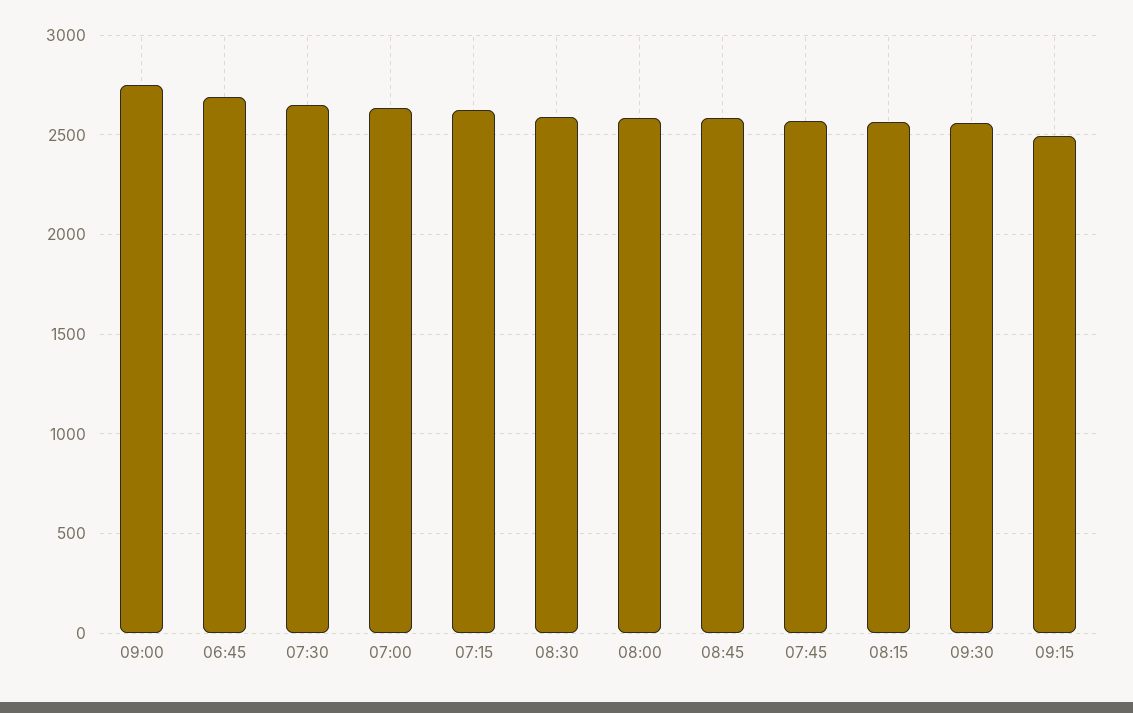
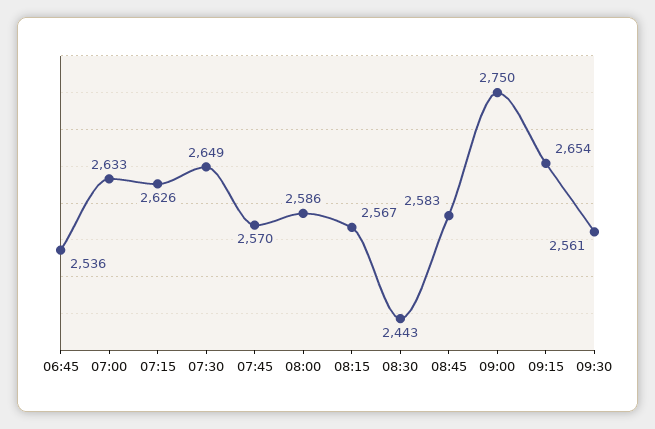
  {
    "09:00": 2750,
-   "06:45": 2700,
+   "06:45": 2536,
    "07:30": 2649,
    "07:00": 2633,
    "07:15": 2626,
-   "08:30": 2600,
+   "08:30": 2443,
    "08:00": 2586,
    "08:45": 2583,
    "07:45": 2570,
    "08:15": 2567,
    "09:30": 2561,
-   "09:15": 2500
+   "09:15": 2654
  }

